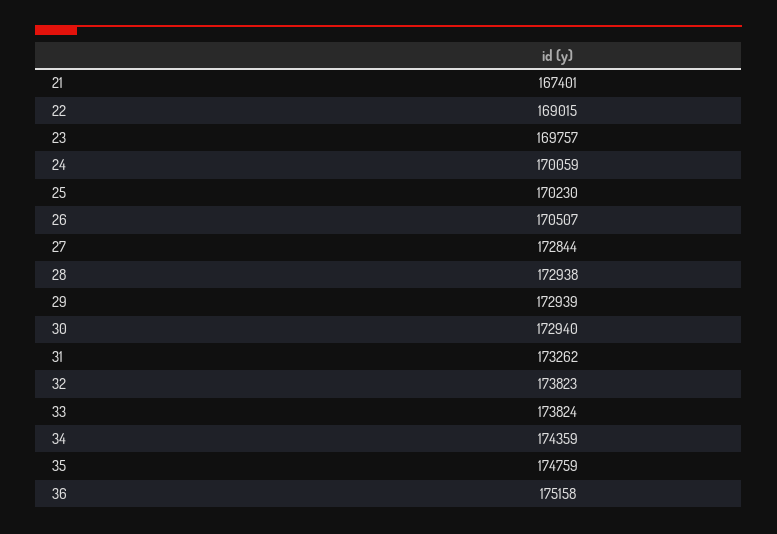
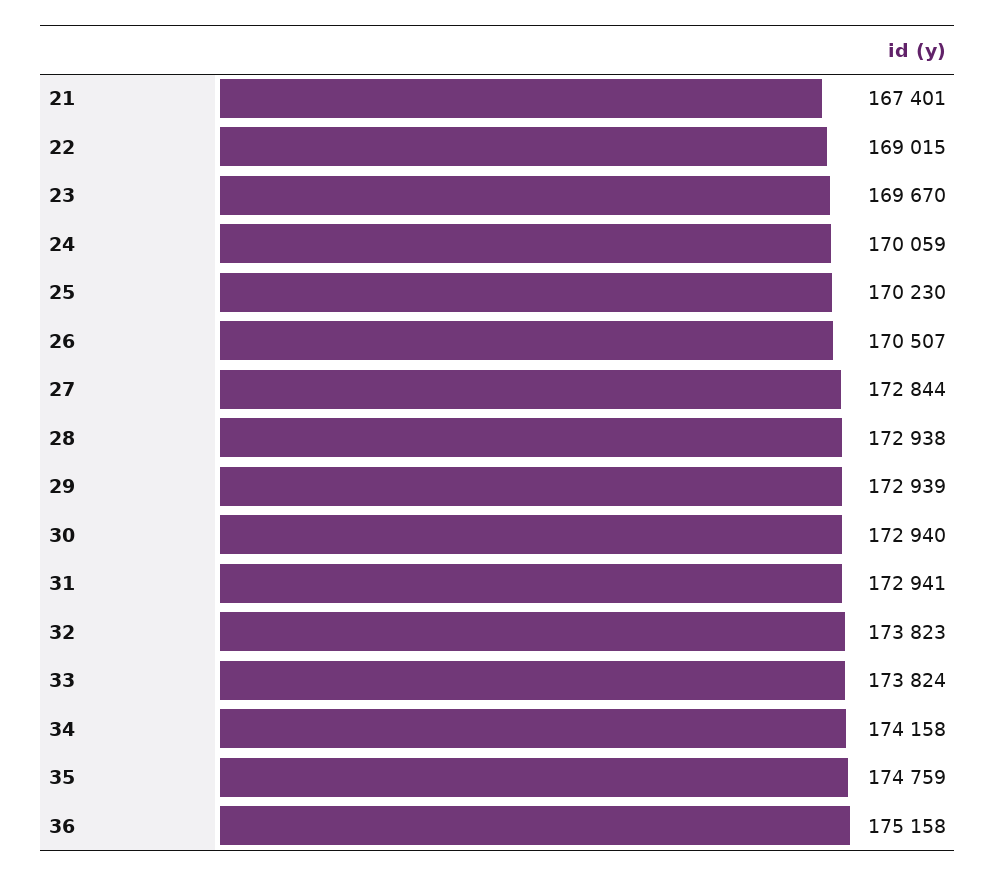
  {
    "21": 167401,
    "22": 169015,
-   "23": 169757,
+   "23": 169670,
    "24": 170059,
    "25": 170230,
    "26": 170507,
    "27": 172844,
    "28": 172938,
    "29": 172939,
    "30": 172940,
-   "31": 173262,
+   "31": 172941,
    "32": 173823,
    "33": 173824,
-   "34": 174359,
+   "34": 174158,
    "35": 174759,
    "36": 175158
  }

